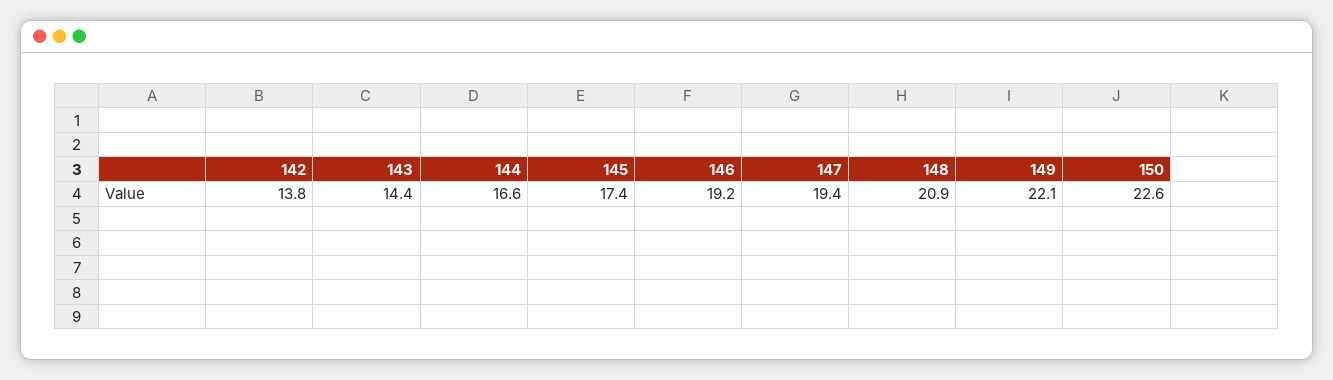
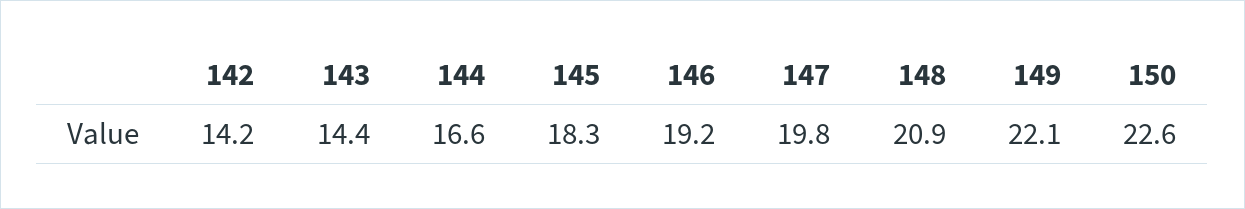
  {
-   "142": 13.8,
+   "142": 14.2,
    "143": 14.4,
    "144": 16.6,
-   "145": 17.4,
+   "145": 18.3,
    "146": 19.2,
-   "147": 19.4,
+   "147": 19.8,
    "148": 20.9,
    "149": 22.1,
    "150": 22.6
  }

